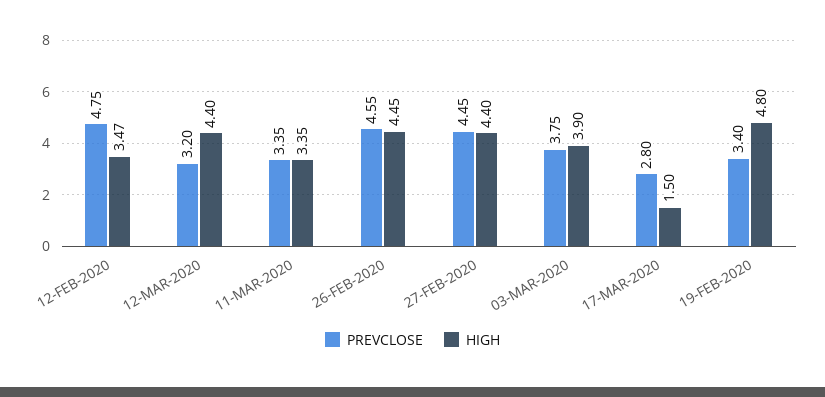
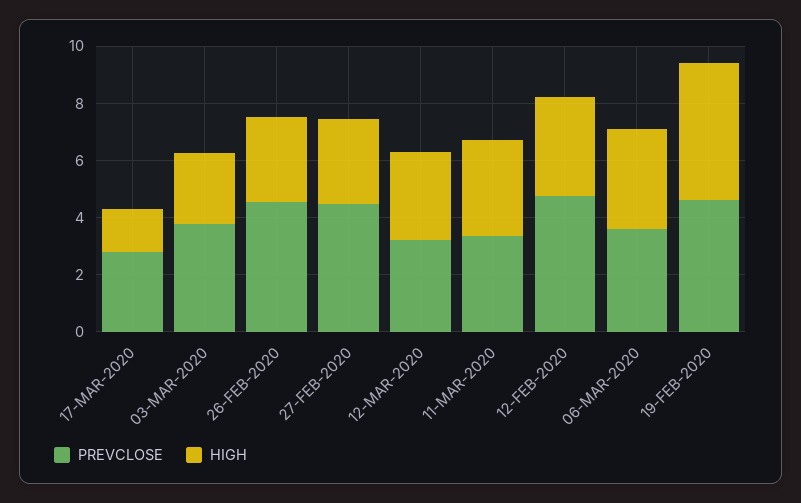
  {
    "PREVCLOSE": {
      "12-FEB-2020": 4.75,
      "12-MAR-2020": 3.2,
      "11-MAR-2020": 3.35,
      "26-FEB-2020": 4.55,
      "27-FEB-2020": 4.45,
      "03-MAR-2020": 3.75,
      "17-MAR-2020": 2.8,
-     "19-FEB-2020": 3.4
+     "19-FEB-2020": 4.5,
+     "06-MAR-2020": 3.5
    },
    "HIGH": {
      "12-FEB-2020": 3.47,
-     "12-MAR-2020": 4.4,
+     "12-MAR-2020": 3,
      "11-MAR-2020": 3.35,
-     "26-FEB-2020": 4.45,
+     "26-FEB-2020": 3,
-     "27-FEB-2020": 4.4,
+     "27-FEB-2020": 3,
-     "03-MAR-2020": 3.9,
+     "03-MAR-2020": 2.5,
      "17-MAR-2020": 1.5,
-     "19-FEB-2020": 4.8
+     "19-FEB-2020": 4.8,
+     "06-MAR-2020": 3.5
    }
  }

